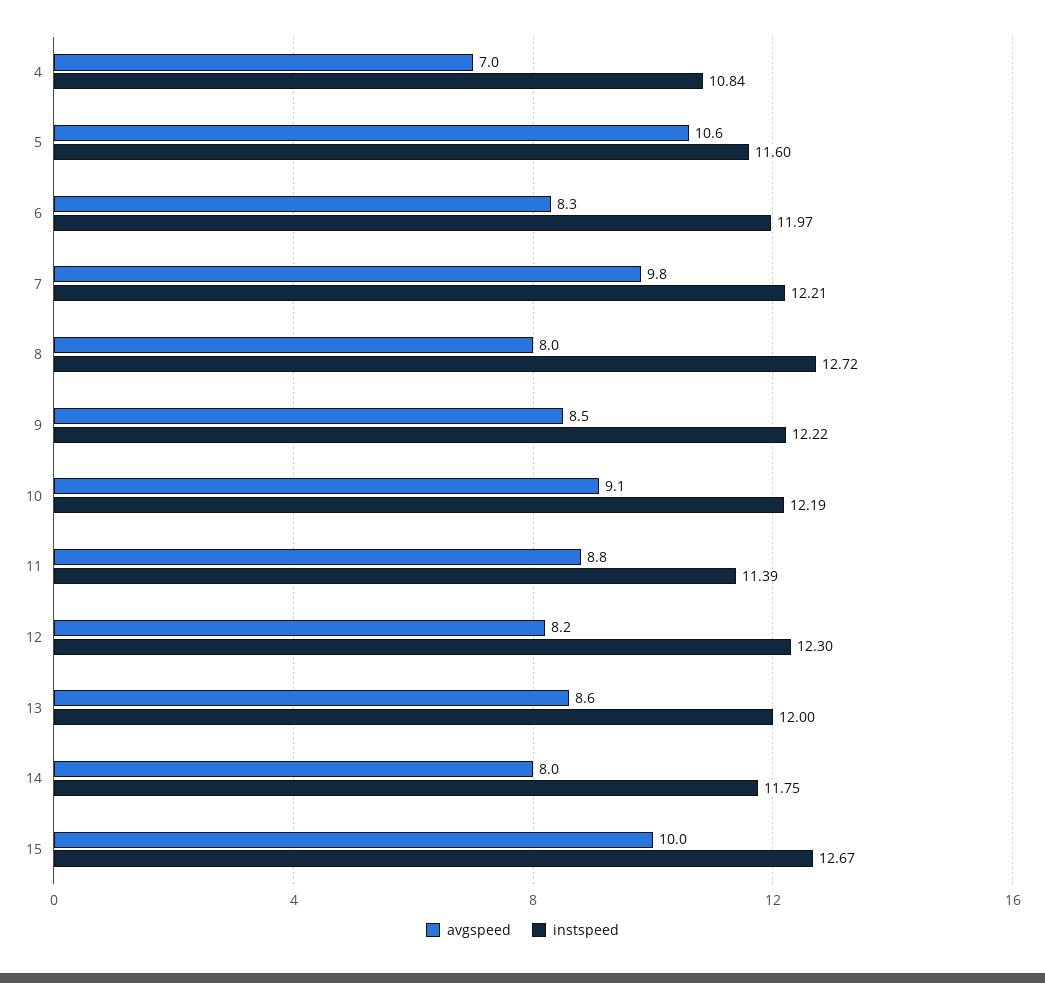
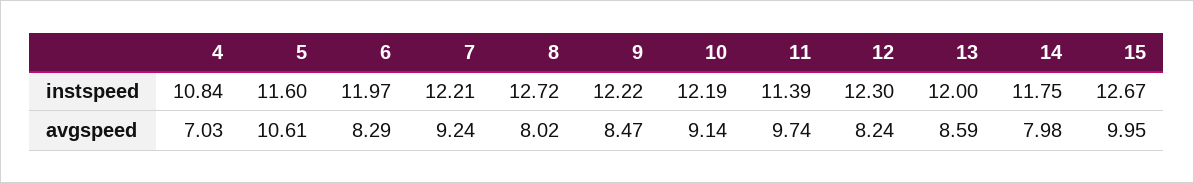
  {
    "avgspeed": {
      "4": 7.03,
      "5": 10.61,
      "6": 8.29,
-     "7": 9.8,
+     "7": 9.24,
      "8": 8.02,
      "9": 8.47,
      "10": 9.14,
-     "11": 8.8,
+     "11": 9.74,
      "12": 8.24,
      "13": 8.59,
      "14": 7.98,
      "15": 9.95
    },
    "instspeed": {
      "4": 10.84,
      "5": 11.6,
      "6": 11.97,
      "7": 12.21,
      "8": 12.72,
      "9": 12.22,
      "10": 12.19,
      "11": 11.39,
      "12": 12.3,
      "13": 12,
      "14": 11.75,
      "15": 12.67
    }
  }

